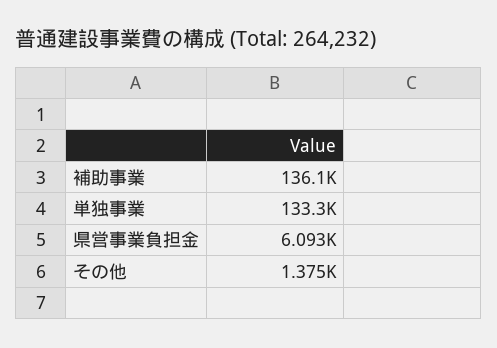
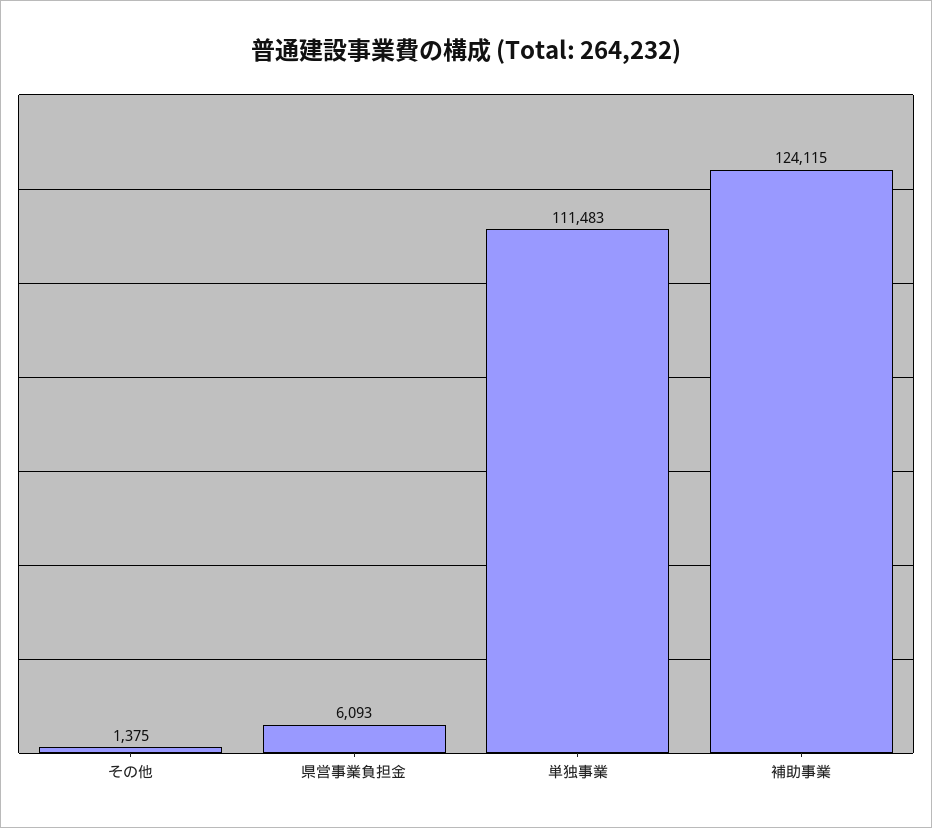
  {
-   "補助事業": 136100,
+   "補助事業": 124115,
-   "単独事業": 133300,
+   "単独事業": 111483,
    "県営事業負担金": 6093,
    "その他": 1375
  }

